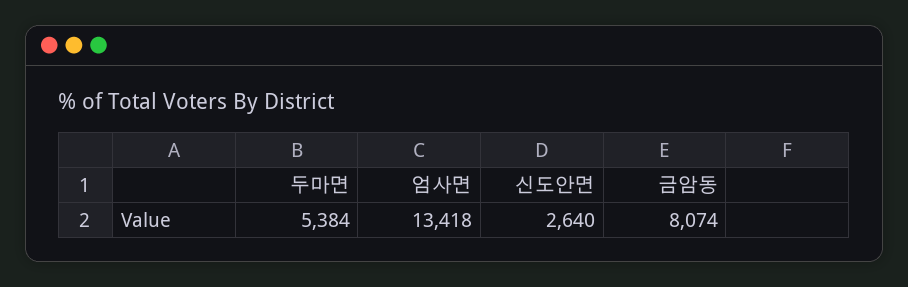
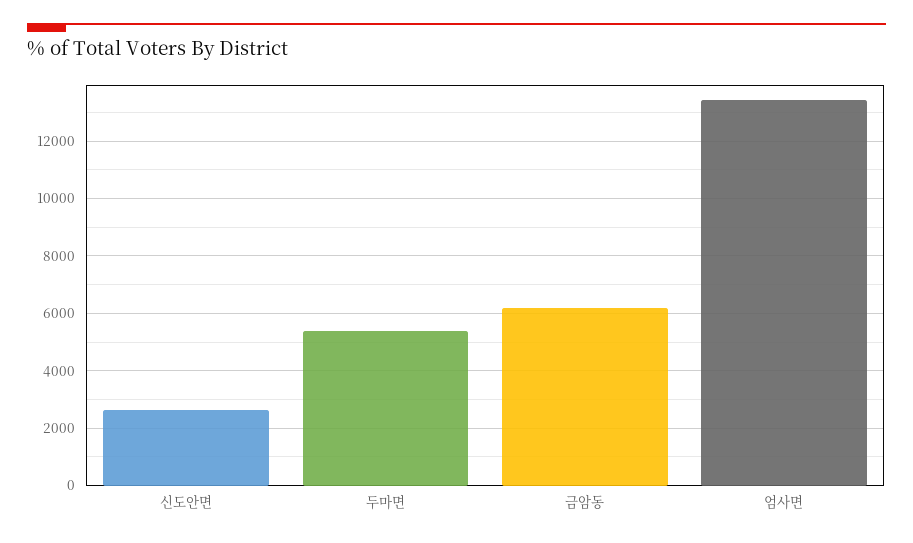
  {
    "두마면": 5384,
    "엄사면": 13418,
    "신도안면": 2640,
-   "금암동": 8074
+   "금암동": 6250
  }

